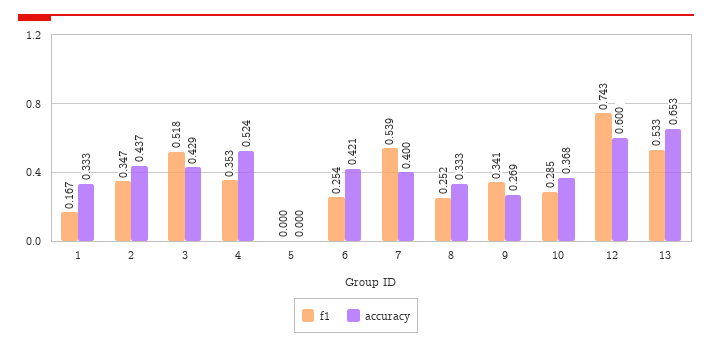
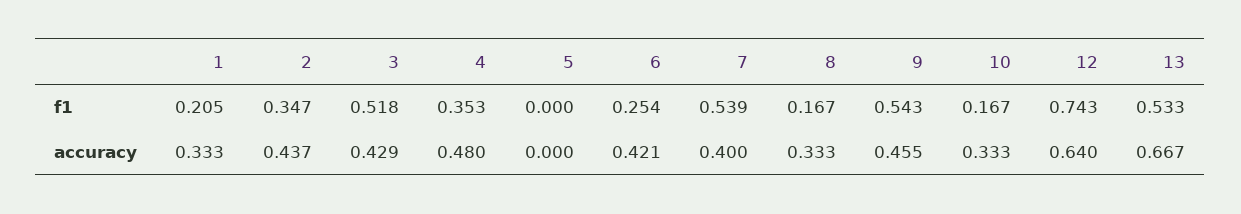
  {
    "f1": {
-     "1": 0.167,
+     "1": 0.205,
      "2": 0.347,
      "3": 0.518,
      "4": 0.353,
      "5": 0,
      "6": 0.254,
      "7": 0.539,
-     "8": 0.252,
+     "8": 0.167,
-     "9": 0.341,
+     "9": 0.543,
-     "10": 0.285,
+     "10": 0.167,
      "12": 0.743,
      "13": 0.533
    },
    "accuracy": {
      "1": 0.333,
      "2": 0.437,
      "3": 0.429,
-     "4": 0.524,
+     "4": 0.48,
      "5": 0,
      "6": 0.421,
      "7": 0.4,
      "8": 0.333,
-     "9": 0.269,
+     "9": 0.455,
-     "10": 0.368,
+     "10": 0.333,
-     "12": 0.6,
+     "12": 0.64,
-     "13": 0.653
+     "13": 0.667
    }
  }

